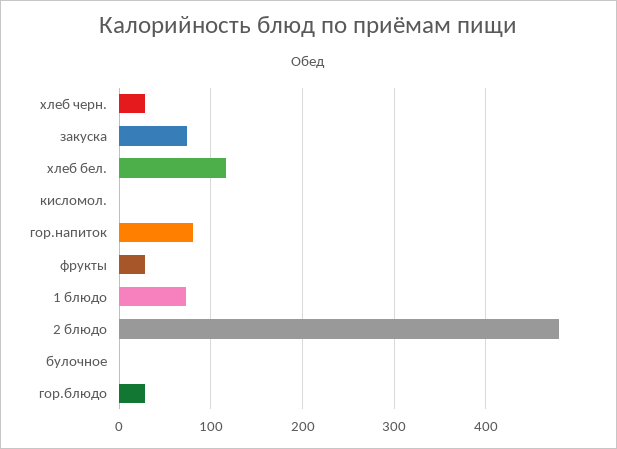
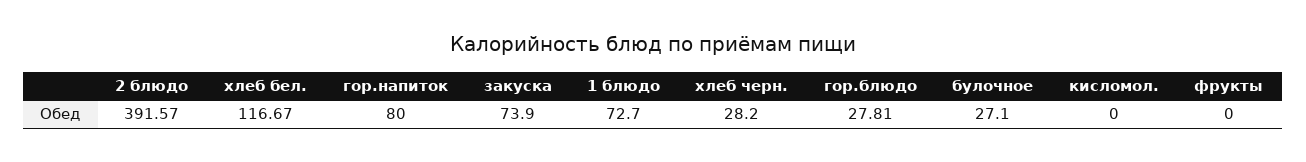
  {
    "хлеб черн.": 28.2,
    "закуска": 73.9,
    "хлеб бел.": 116.67,
    "кисломол.": 0,
    "гор.напиток": 80,
-   "фрукты": 30,
+   "фрукты": 0,
    "1 блюдо": 72.7,
-   "2 блюдо": 480,
+   "2 блюдо": 391.57,
-   "булочное": 0,
+   "булочное": 27.1,
    "гор.блюдо": 27.81
  }

